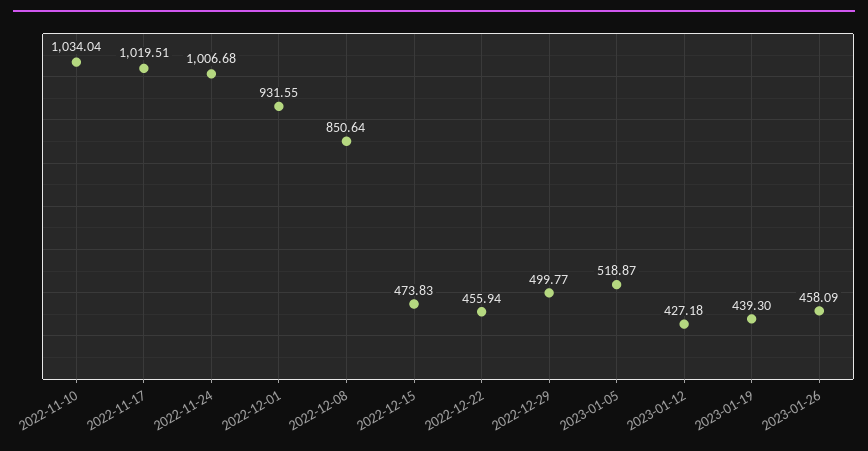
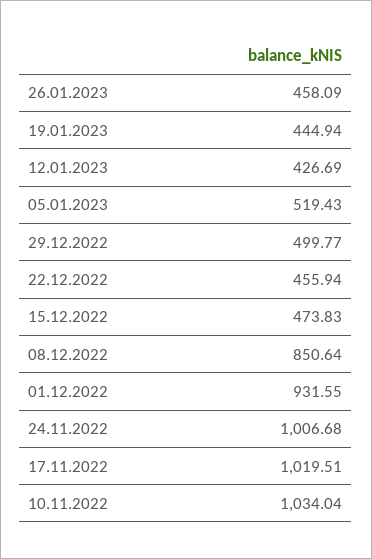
  {
    "2022-11-10": 1034.04,
    "2022-11-17": 1019.51,
    "2022-11-24": 1006.68,
    "2022-12-01": 931.55,
    "2022-12-08": 850.64,
    "2022-12-15": 473.83,
    "2022-12-22": 455.94,
    "2022-12-29": 499.77,
-   "2023-01-05": 518.87,
+   "2023-01-05": 519.43,
-   "2023-01-12": 427.18,
+   "2023-01-12": 426.69,
-   "2023-01-19": 439.3,
+   "2023-01-19": 444.94,
    "2023-01-26": 458.09
  }

